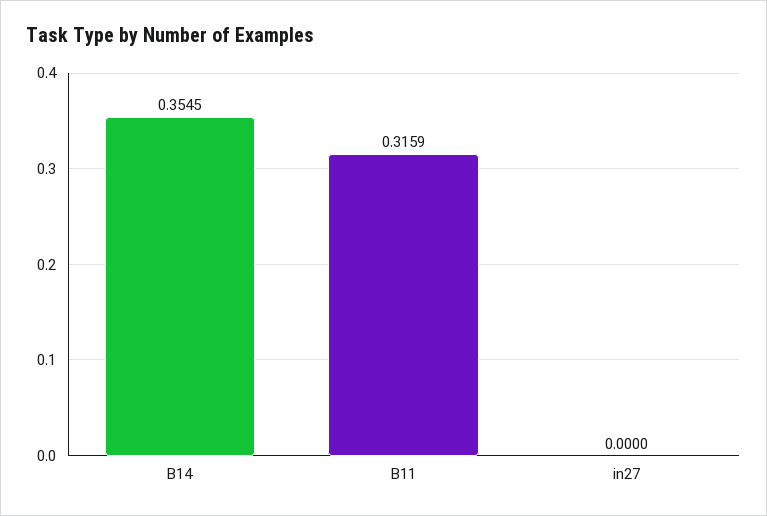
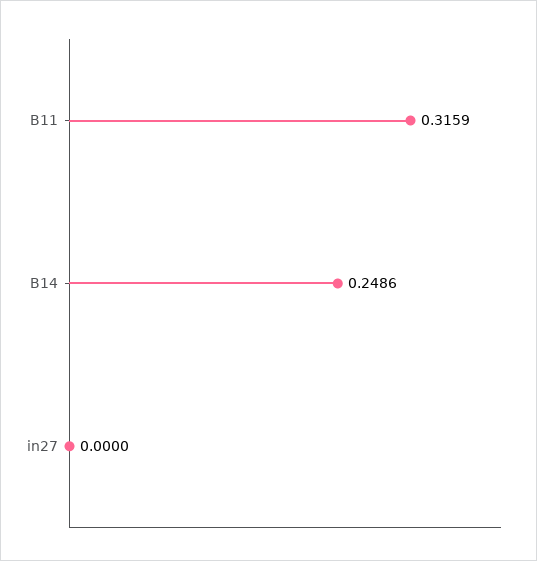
  {
-   "B14": 0.3545,
+   "B14": 0.2486,
    "B11": 0.3159,
    "in27": 0
  }

